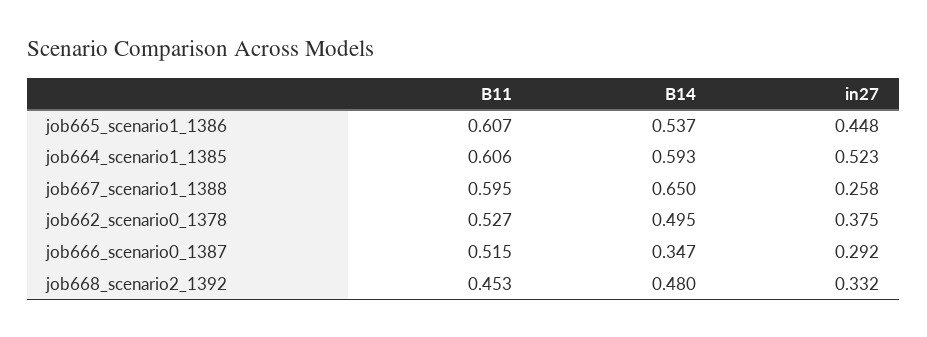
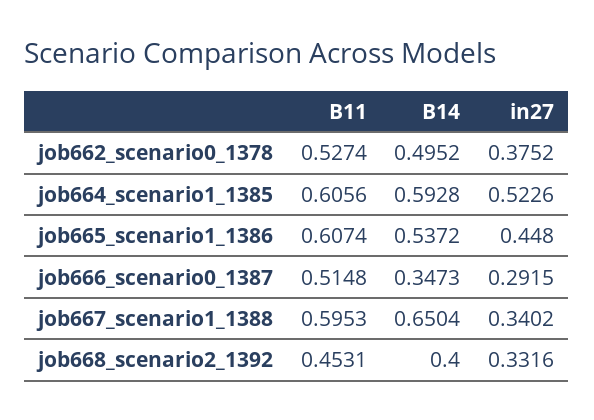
  {
    "B11": {
      "job665_scenario1_1386": 0.6074,
      "job664_scenario1_1385": 0.6056,
      "job667_scenario1_1388": 0.5953,
      "job662_scenario0_1378": 0.5274,
      "job666_scenario0_1387": 0.5148,
      "job668_scenario2_1392": 0.4531
    },
    "B14": {
      "job665_scenario1_1386": 0.5372,
      "job664_scenario1_1385": 0.5928,
      "job667_scenario1_1388": 0.6504,
      "job662_scenario0_1378": 0.4952,
      "job666_scenario0_1387": 0.3473,
-     "job668_scenario2_1392": 0.48
+     "job668_scenario2_1392": 0.4
    },
    "in27": {
      "job665_scenario1_1386": 0.448,
      "job664_scenario1_1385": 0.5226,
-     "job667_scenario1_1388": 0.258,
+     "job667_scenario1_1388": 0.3402,
      "job662_scenario0_1378": 0.3752,
      "job666_scenario0_1387": 0.2915,
      "job668_scenario2_1392": 0.3316
    }
  }

